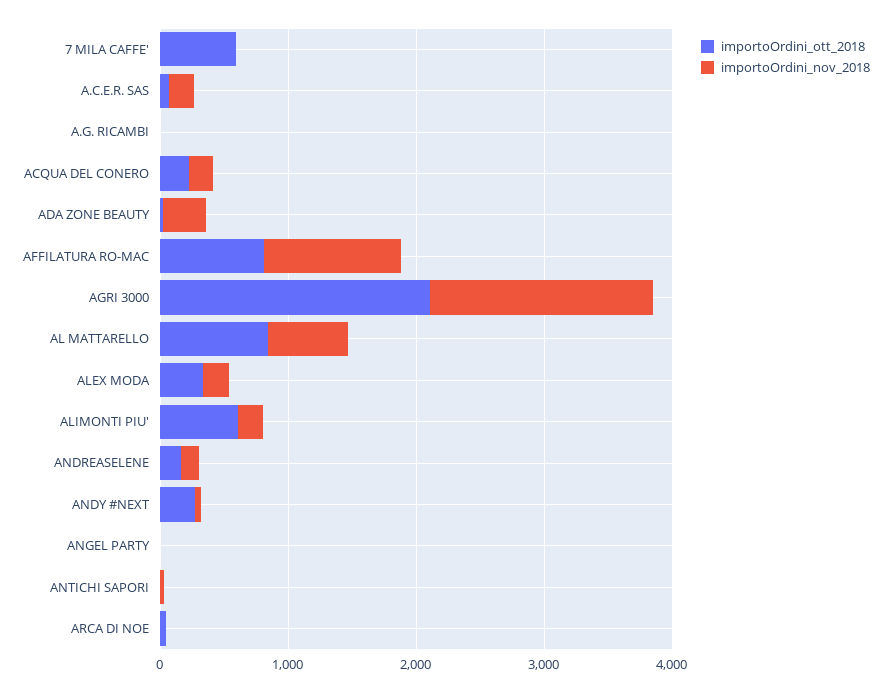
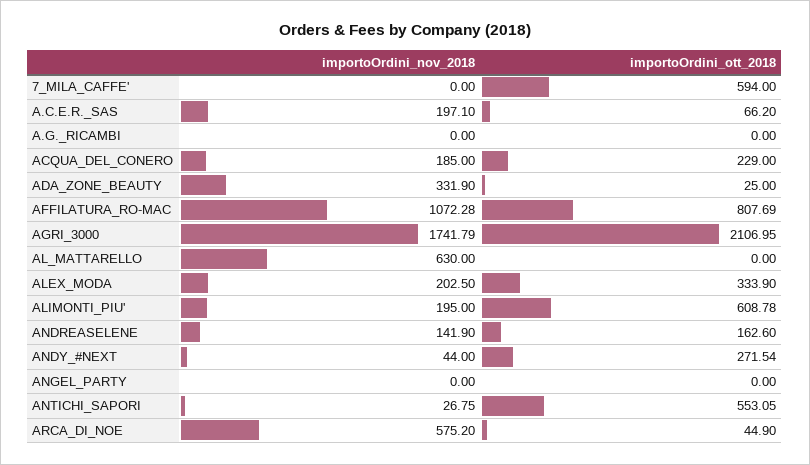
  {
    "importoOrdini_ott_2018": {
      "7 MILA CAFFE'": 594,
      "A.C.E.R. SAS": 66.2,
      "A.G. RICAMBI": 0,
      "ACQUA DEL CONERO": 229,
      "ADA ZONE BEAUTY": 25,
      "AFFILATURA RO-MAC": 807.69,
      "AGRI 3000": 2106.95,
-     "AL MATTARELLO": 800,
+     "AL MATTARELLO": 0,
      "ALEX MODA": 333.9,
      "ALIMONTI PIU'": 608.78,
      "ANDREASELENE": 162.6,
      "ANDY #NEXT": 271.54,
      "ANGEL PARTY": 0,
-     "ANTICHI SAPORI": 0,
+     "ANTICHI SAPORI": 553.05,
      "ARCA DI NOE": 44.9
    },
    "importoOrdini_nov_2018": {
      "7 MILA CAFFE'": 0,
      "A.C.E.R. SAS": 197.1,
      "A.G. RICAMBI": 0,
      "ACQUA DEL CONERO": 185,
      "ADA ZONE BEAUTY": 331.9,
      "AFFILATURA RO-MAC": 1072.28,
      "AGRI 3000": 1741.79,
      "AL MATTARELLO": 630,
      "ALEX MODA": 202.5,
      "ALIMONTI PIU'": 195,
      "ANDREASELENE": 141.9,
      "ANDY #NEXT": 44,
      "ANGEL PARTY": 0,
      "ANTICHI SAPORI": 26.75,
-     "ARCA DI NOE": 0
+     "ARCA DI NOE": 575.2
    }
  }

